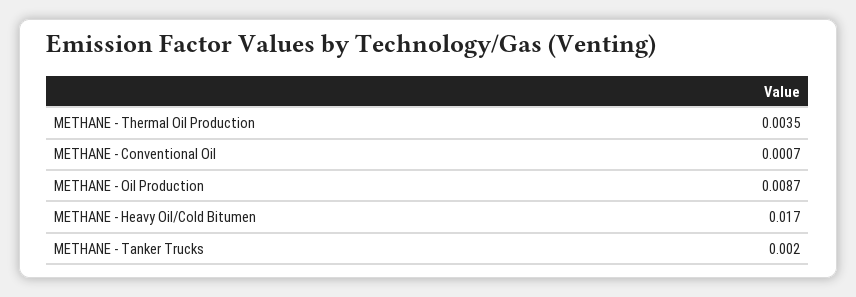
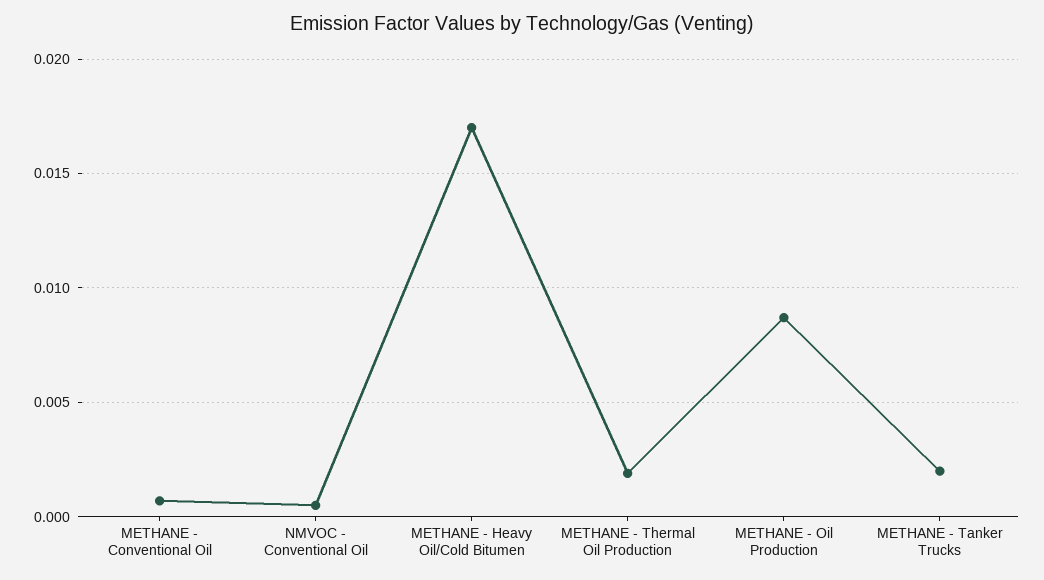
  {
-   "METHANE - Thermal Oil Production": 0.0035,
+   "METHANE - Thermal Oil Production": 0.002,
    "METHANE - Conventional Oil": 0.0007,
    "METHANE - Oil Production": 0.0087,
    "METHANE - Heavy Oil/Cold Bitumen": 0.017,
-   "METHANE - Tanker Trucks": 0.002
+   "METHANE - Tanker Trucks": 0.002,
+   "NMVOC - Conventional Oil": 0.0005
  }

